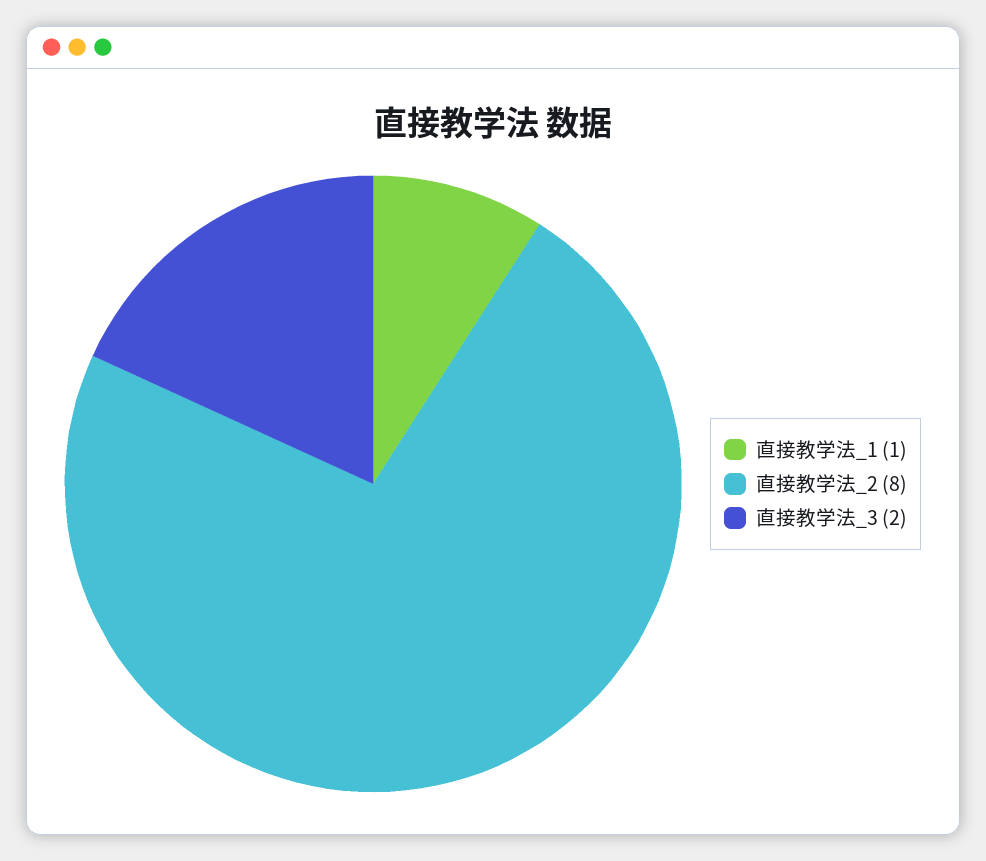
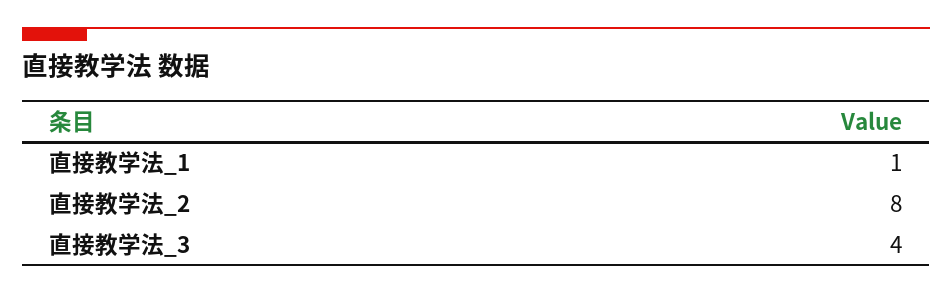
  {
    "直接教学法_1": 1,
    "直接教学法_2": 8,
-   "直接教学法_3": 2
+   "直接教学法_3": 4
  }

